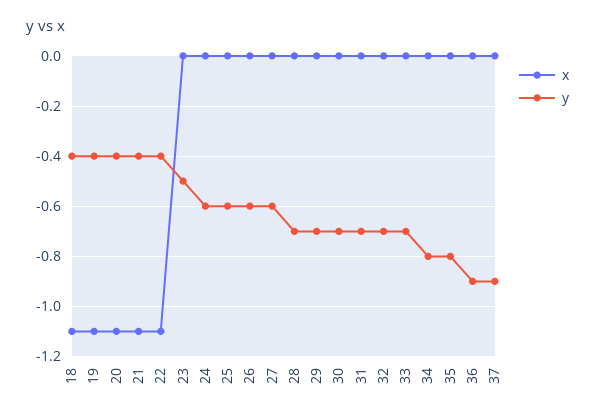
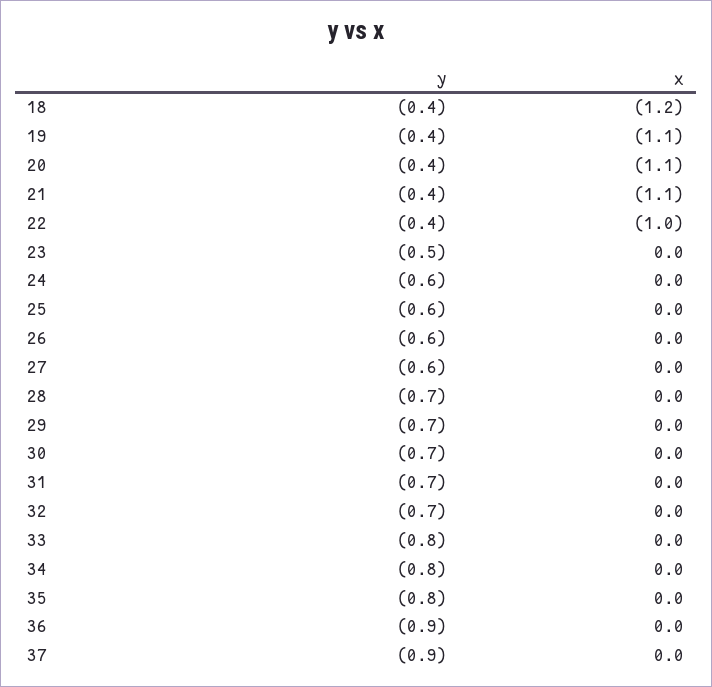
  {
    "x": {
-     "18": -1.1,
+     "18": -1.2,
      "19": -1.1,
      "20": -1.1,
      "21": -1.1,
-     "22": -1.1,
+     "22": -1,
      "23": 0,
      "24": 0,
      "25": 0,
      "26": 0,
      "27": 0,
      "28": 0,
      "29": 0,
      "30": 0,
      "31": 0,
      "32": 0,
      "33": 0,
      "34": 0,
      "35": 0,
      "36": 0,
      "37": 0
    },
    "y": {
      "18": -0.4,
      "19": -0.4,
      "20": -0.4,
      "21": -0.4,
      "22": -0.4,
      "23": -0.5,
      "24": -0.6,
      "25": -0.6,
      "26": -0.6,
      "27": -0.6,
      "28": -0.7,
      "29": -0.7,
      "30": -0.7,
      "31": -0.7,
      "32": -0.7,
-     "33": -0.7,
+     "33": -0.8,
      "34": -0.8,
      "35": -0.8,
      "36": -0.9,
      "37": -0.9
    }
  }

